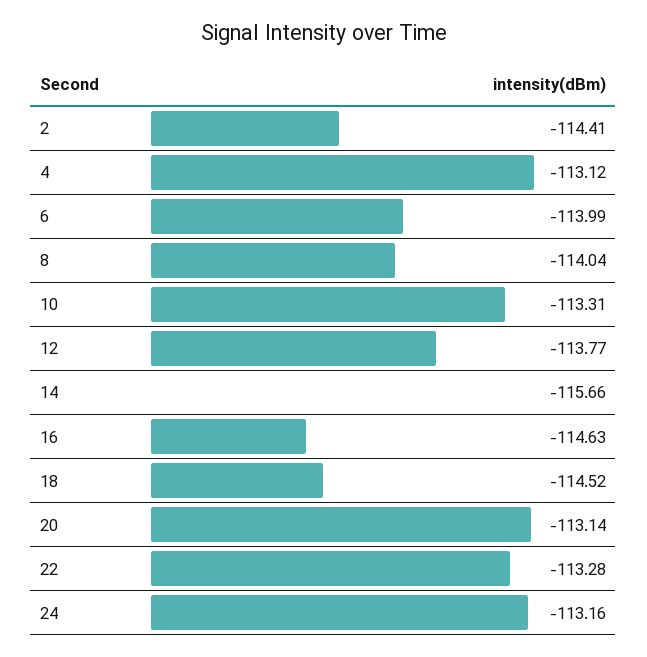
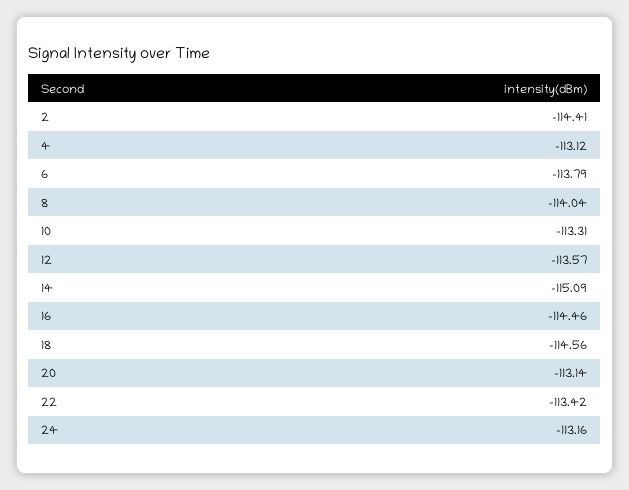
  {
    "2": -114.41,
    "4": -113.12,
-   "6": -113.99,
+   "6": -113.79,
    "8": -114.04,
    "10": -113.31,
-   "12": -113.77,
+   "12": -113.57,
-   "14": -115.66,
+   "14": -115.09,
-   "16": -114.63,
+   "16": -114.46,
-   "18": -114.52,
+   "18": -114.56,
    "20": -113.14,
-   "22": -113.28,
+   "22": -113.42,
    "24": -113.16
  }

